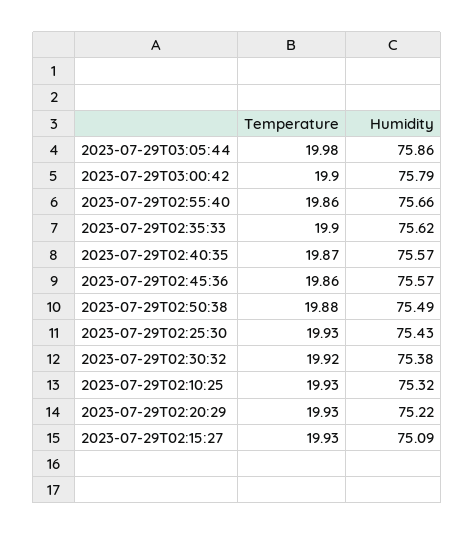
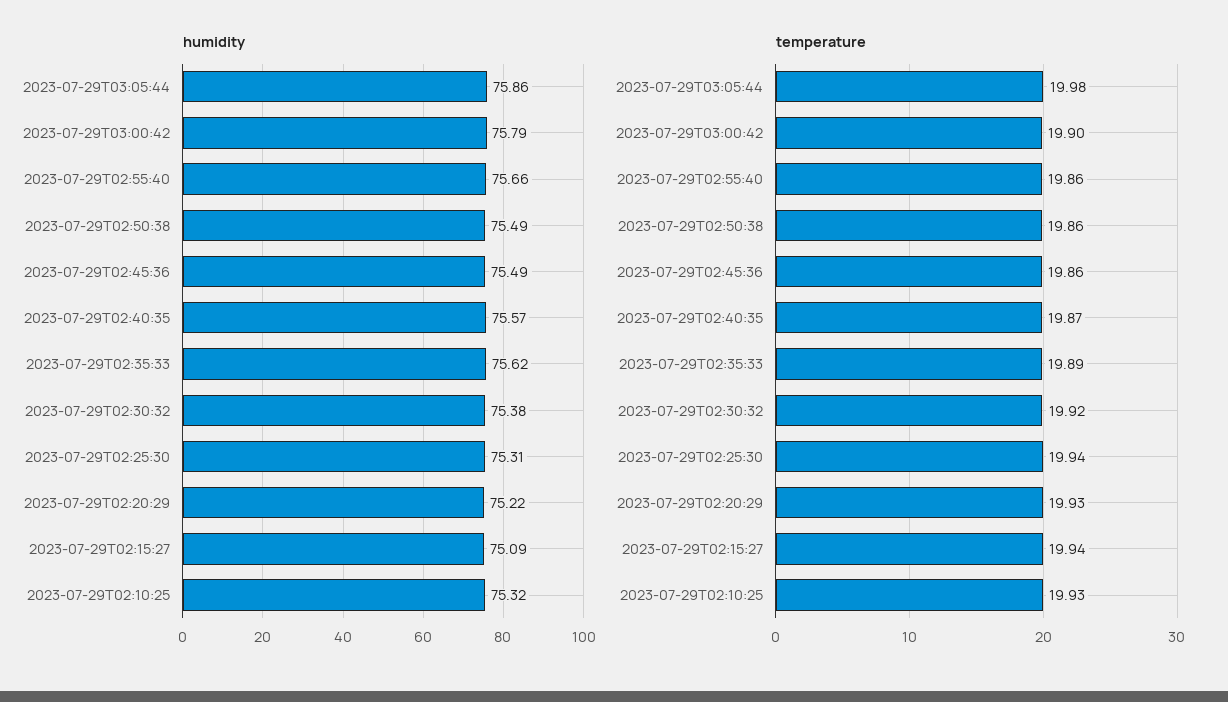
  {
    "Temperature": {
      "2023-07-29T03:05:44": 19.98,
      "2023-07-29T03:00:42": 19.9,
      "2023-07-29T02:55:40": 19.86,
-     "2023-07-29T02:35:33": 19.9,
+     "2023-07-29T02:35:33": 19.89,
      "2023-07-29T02:40:35": 19.87,
      "2023-07-29T02:45:36": 19.86,
-     "2023-07-29T02:50:38": 19.88,
+     "2023-07-29T02:50:38": 19.86,
-     "2023-07-29T02:25:30": 19.93,
+     "2023-07-29T02:25:30": 19.94,
      "2023-07-29T02:30:32": 19.92,
      "2023-07-29T02:10:25": 19.93,
      "2023-07-29T02:20:29": 19.93,
-     "2023-07-29T02:15:27": 19.93
+     "2023-07-29T02:15:27": 19.94
    },
    "Humidity": {
      "2023-07-29T03:05:44": 75.86,
      "2023-07-29T03:00:42": 75.79,
      "2023-07-29T02:55:40": 75.66,
      "2023-07-29T02:35:33": 75.62,
      "2023-07-29T02:40:35": 75.57,
-     "2023-07-29T02:45:36": 75.57,
+     "2023-07-29T02:45:36": 75.49,
      "2023-07-29T02:50:38": 75.49,
-     "2023-07-29T02:25:30": 75.43,
+     "2023-07-29T02:25:30": 75.31,
      "2023-07-29T02:30:32": 75.38,
      "2023-07-29T02:10:25": 75.32,
      "2023-07-29T02:20:29": 75.22,
      "2023-07-29T02:15:27": 75.09
    }
  }

